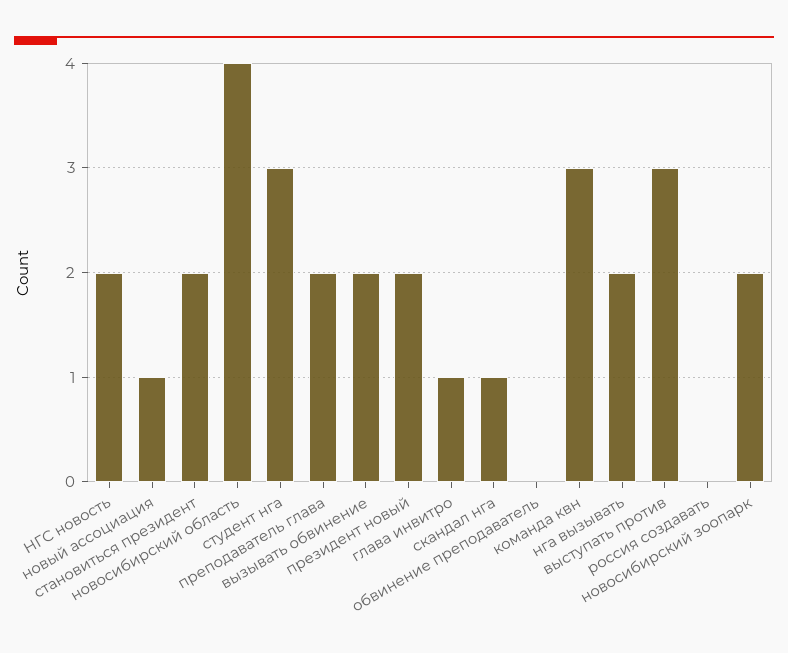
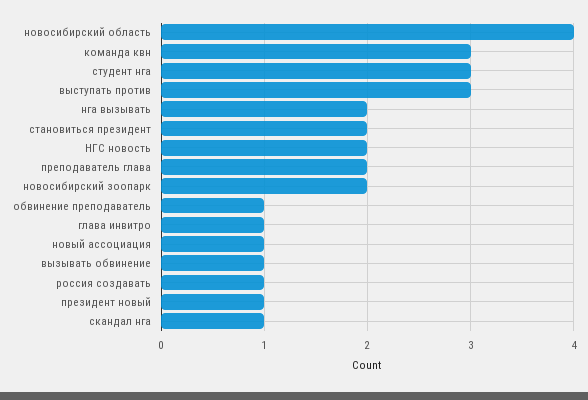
  {
    "НГС новость": 2,
    "новый ассоциация": 1,
    "становиться президент": 2,
    "новосибирский область": 4,
    "студент нга": 3,
    "преподаватель глава": 2,
-   "вызывать обвинение": 2,
+   "вызывать обвинение": 1,
-   "президент новый": 2,
+   "президент новый": 1,
    "глава инвитро": 1,
    "скандал нга": 1,
-   "обвинение преподаватель": 0,
+   "обвинение преподаватель": 1,
    "команда квн": 3,
    "нга вызывать": 2,
    "выступать против": 3,
-   "россия создавать": 0,
+   "россия создавать": 1,
    "новосибирский зоопарк": 2
  }

